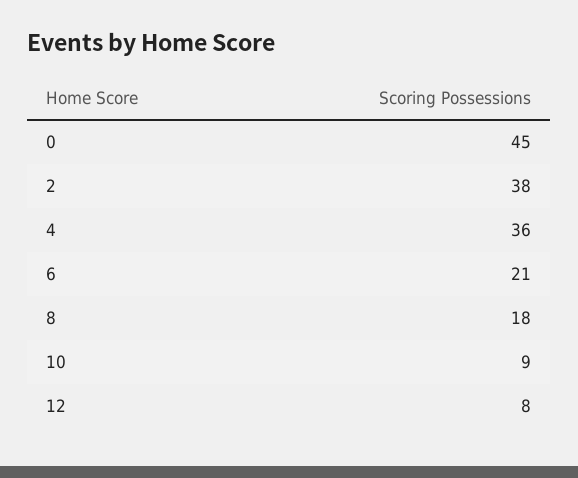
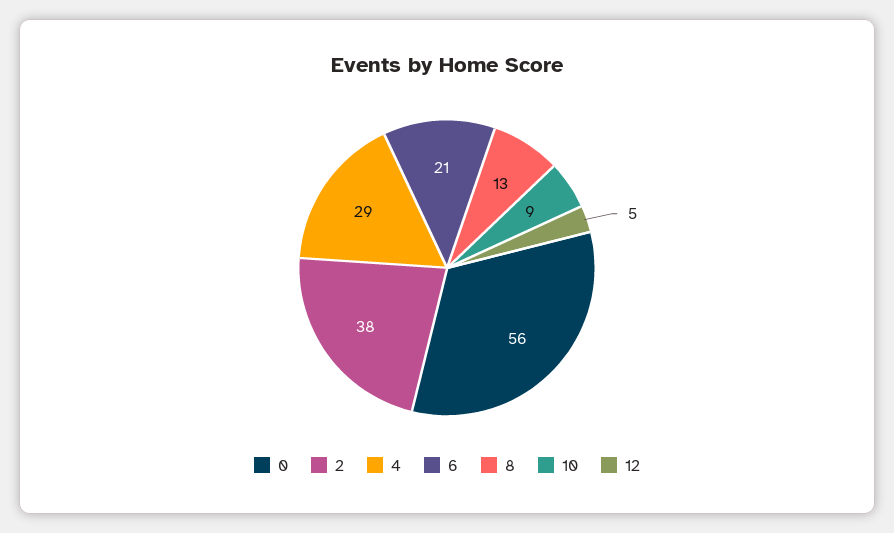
  {
-   "0": 45,
+   "0": 56,
    "2": 38,
-   "4": 36,
+   "4": 29,
    "6": 21,
-   "8": 18,
+   "8": 13,
    "10": 9,
-   "12": 8
+   "12": 5
  }

